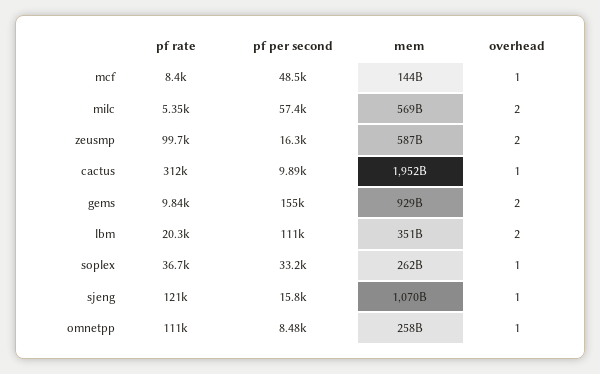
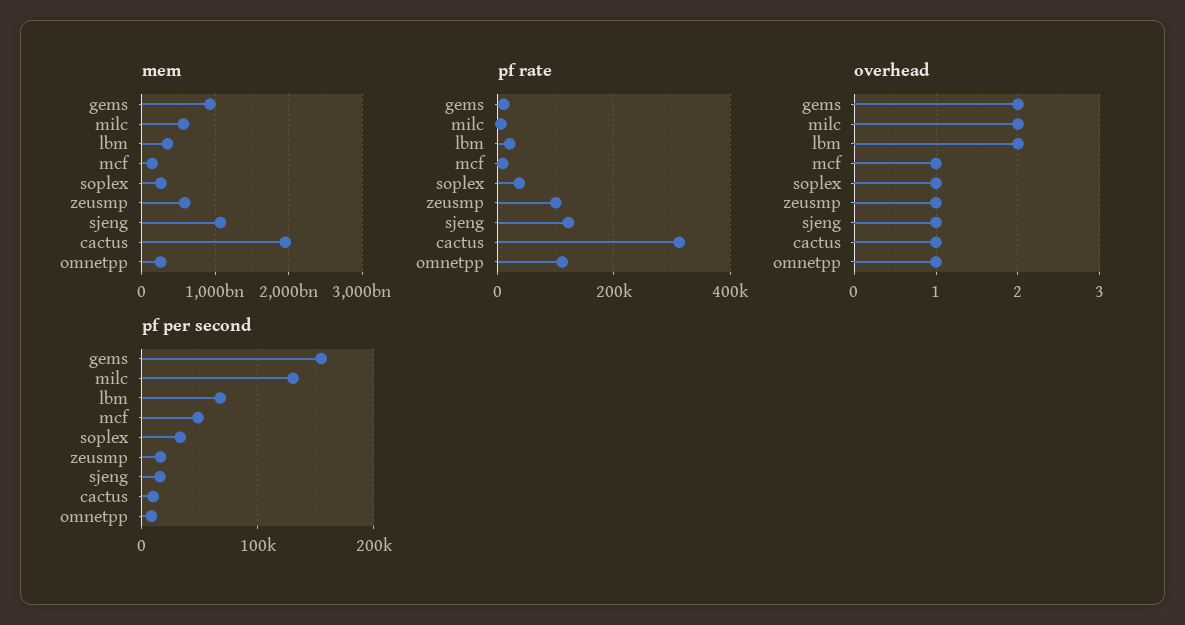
  {
    "pf rate": {
      "mcf": 8400,
      "milc": 5350,
      "zeusmp": 99700,
      "cactus": 312000,
      "gems": 9840,
      "lbm": 20300,
      "soplex": 36700,
      "sjeng": 121000,
      "omnetpp": 111000
    },
    "pf per second": {
      "mcf": 48500,
-     "milc": 57400,
+     "milc": 130000,
      "zeusmp": 16300,
      "cactus": 9890,
      "gems": 155000,
-     "lbm": 111000,
+     "lbm": 70000,
      "soplex": 33200,
      "sjeng": 15800,
      "omnetpp": 8480
    },
    "mem": {
      "mcf": 144000000000,
      "milc": 569000000000,
      "zeusmp": 587000000000,
      "cactus": 1952000000000,
      "gems": 929000000000,
      "lbm": 351000000000,
      "soplex": 262000000000,
      "sjeng": 1070000000000,
      "omnetpp": 258000000000
    },
    "overhead": {
      "mcf": 1,
      "milc": 2,
-     "zeusmp": 2,
+     "zeusmp": 1,
      "cactus": 1,
      "gems": 2,
      "lbm": 2,
      "soplex": 1,
      "sjeng": 1,
      "omnetpp": 1
    }
  }

